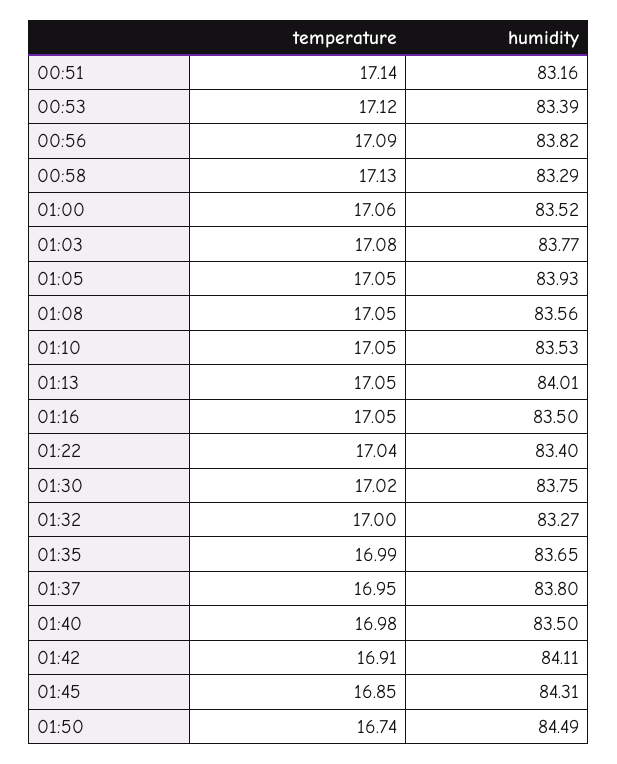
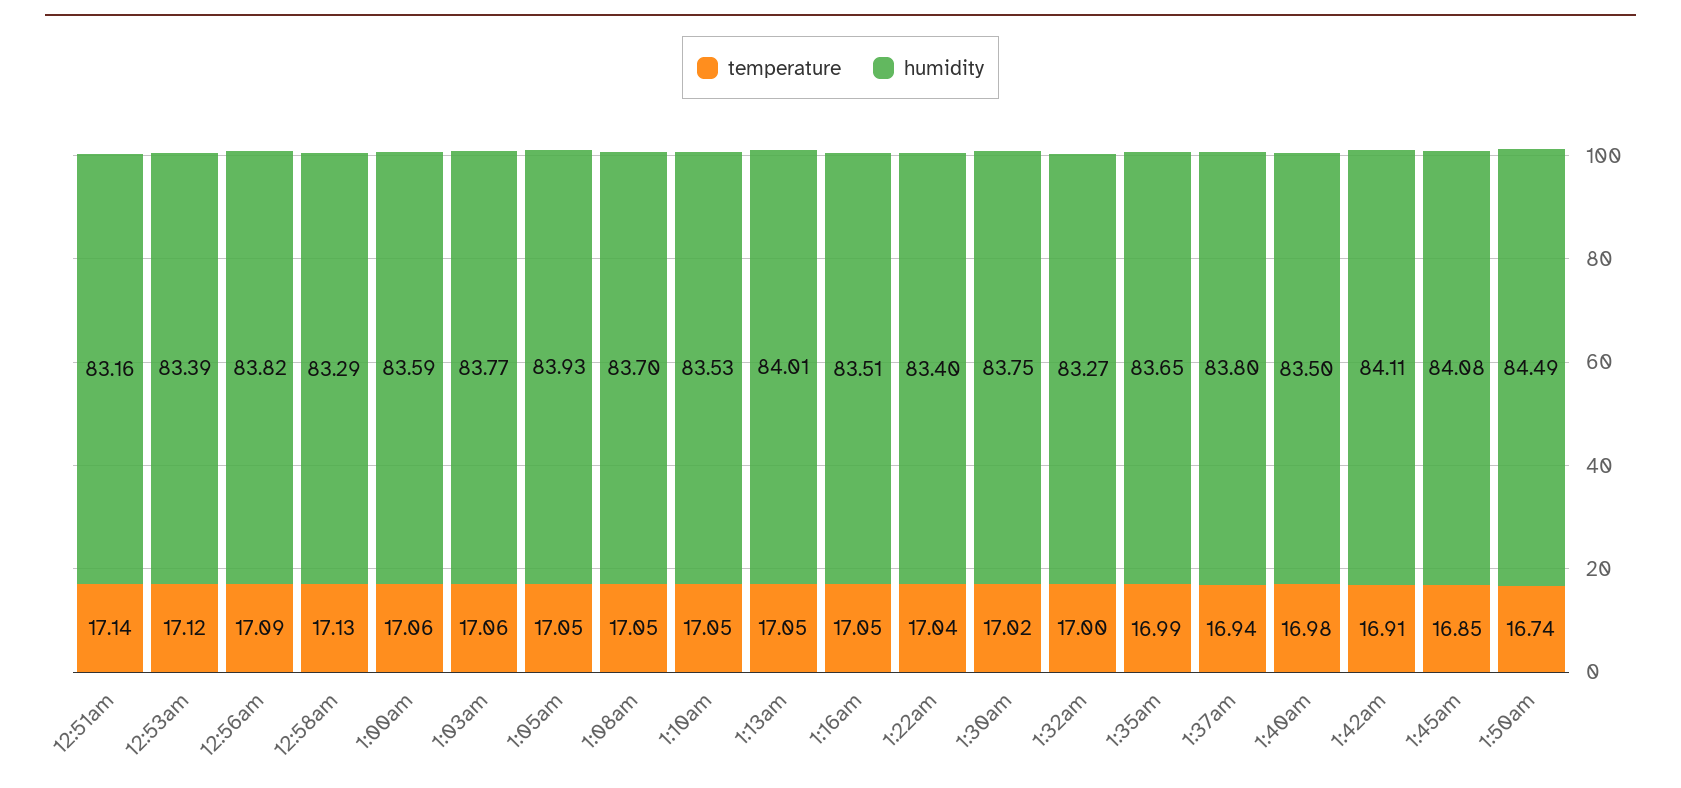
  {
    "temperature": {
      "00:51": 17.14,
      "00:53": 17.12,
      "00:56": 17.09,
      "00:58": 17.13,
      "01:00": 17.06,
-     "01:03": 17.08,
+     "01:03": 17.06,
      "01:05": 17.05,
      "01:08": 17.05,
      "01:10": 17.05,
      "01:13": 17.05,
      "01:16": 17.05,
      "01:22": 17.04,
      "01:30": 17.02,
      "01:32": 17,
      "01:35": 16.99,
-     "01:37": 16.95,
+     "01:37": 16.94,
      "01:40": 16.98,
      "01:42": 16.91,
      "01:45": 16.85,
      "01:50": 16.74
    },
    "humidity": {
      "00:51": 83.16,
      "00:53": 83.39,
      "00:56": 83.82,
      "00:58": 83.29,
-     "01:00": 83.52,
+     "01:00": 83.59,
      "01:03": 83.77,
      "01:05": 83.93,
-     "01:08": 83.56,
+     "01:08": 83.7,
      "01:10": 83.53,
      "01:13": 84.01,
-     "01:16": 83.5,
+     "01:16": 83.51,
      "01:22": 83.4,
      "01:30": 83.75,
      "01:32": 83.27,
      "01:35": 83.65,
      "01:37": 83.8,
      "01:40": 83.5,
      "01:42": 84.11,
-     "01:45": 84.31,
+     "01:45": 84.08,
      "01:50": 84.49
    }
  }

